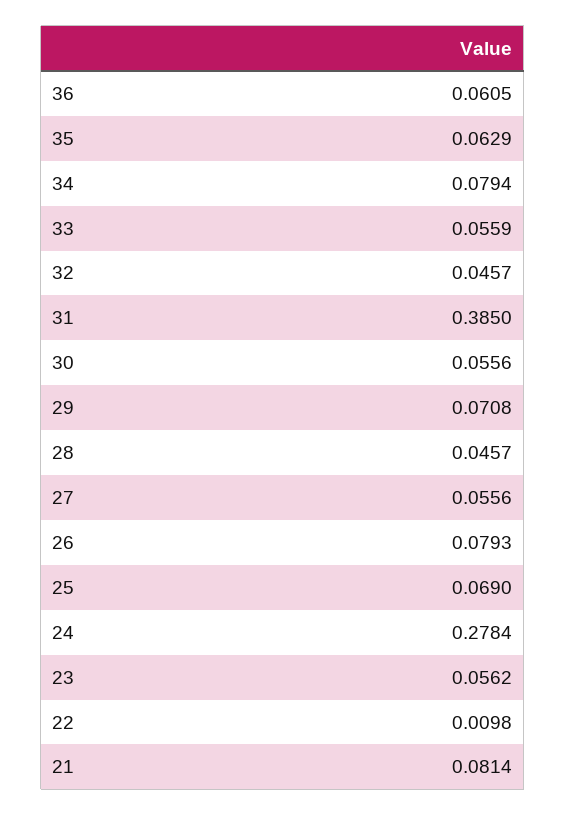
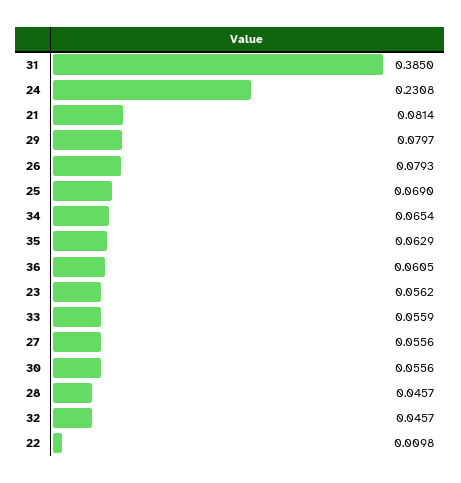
  {
    "36": 0.0605,
    "35": 0.0629,
-   "34": 0.0794,
+   "34": 0.0654,
    "33": 0.0559,
    "32": 0.0457,
    "31": 0.385,
    "30": 0.0556,
-   "29": 0.0708,
+   "29": 0.0797,
    "28": 0.0457,
    "27": 0.0556,
    "26": 0.0793,
    "25": 0.069,
-   "24": 0.2784,
+   "24": 0.2308,
    "23": 0.0562,
    "22": 0.0098,
    "21": 0.0814
  }

